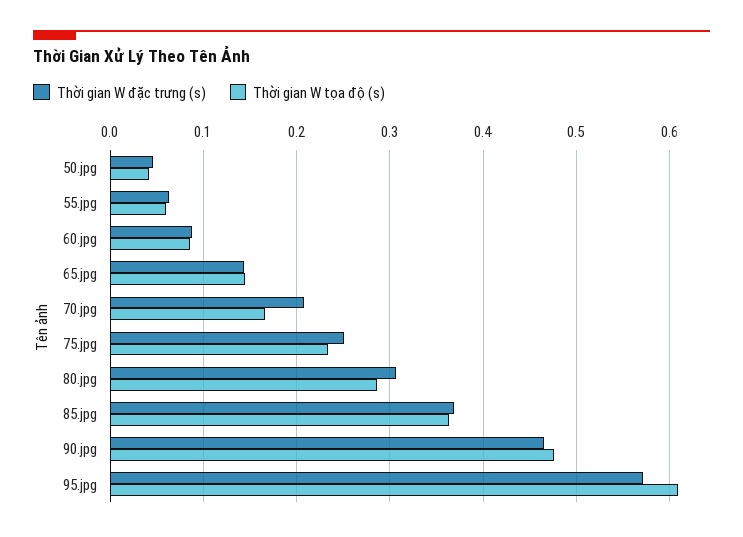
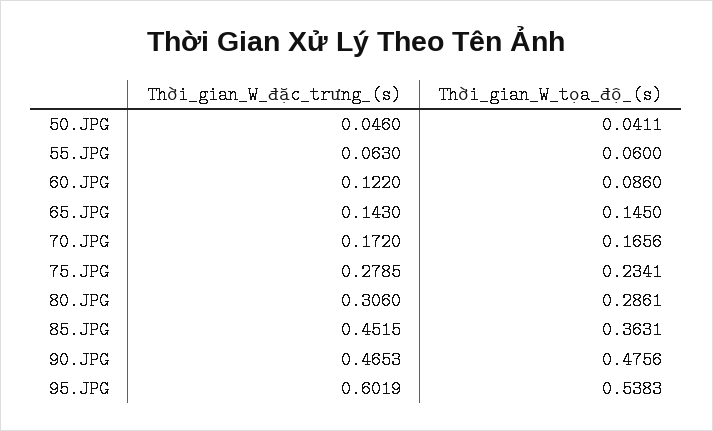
  {
    "Thời gian W đặc trưng (s)": {
      "50.jpg": 0.046,
      "55.jpg": 0.063,
-     "60.jpg": 0.09,
+     "60.jpg": 0.122,
      "65.jpg": 0.143,
-     "70.jpg": 0.21,
+     "70.jpg": 0.172,
-     "75.jpg": 0.25,
+     "75.jpg": 0.2785,
      "80.jpg": 0.306,
-     "85.jpg": 0.37,
+     "85.jpg": 0.4515,
      "90.jpg": 0.4653,
-     "95.jpg": 0.57
+     "95.jpg": 0.6019
    },
    "Thời gian W tọa độ (s)": {
      "50.jpg": 0.0411,
      "55.jpg": 0.06,
      "60.jpg": 0.086,
      "65.jpg": 0.145,
      "70.jpg": 0.1656,
      "75.jpg": 0.2341,
      "80.jpg": 0.2861,
      "85.jpg": 0.3631,
      "90.jpg": 0.4756,
-     "95.jpg": 0.61
+     "95.jpg": 0.5383
    }
  }

